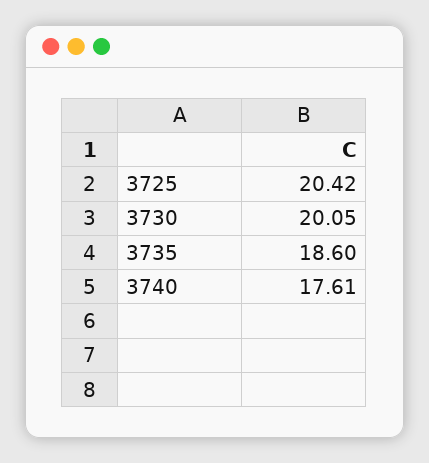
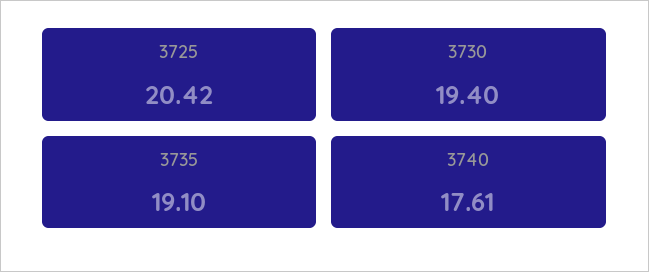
  {
    "3725": 20.42,
-   "3730": 20.05,
+   "3730": 19.4,
-   "3735": 18.6,
+   "3735": 19.1,
    "3740": 17.61
  }

